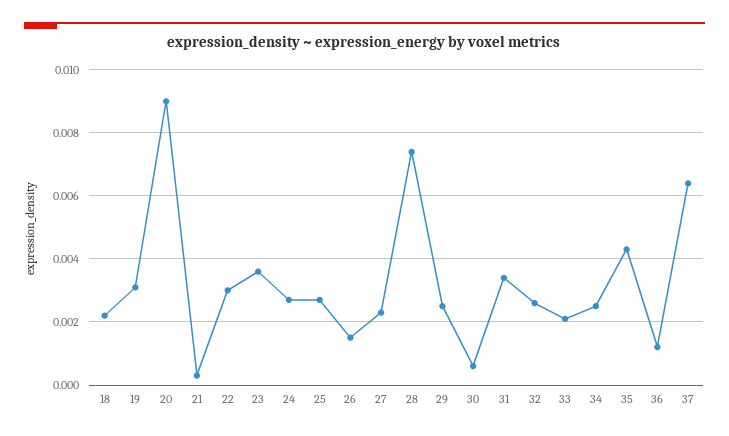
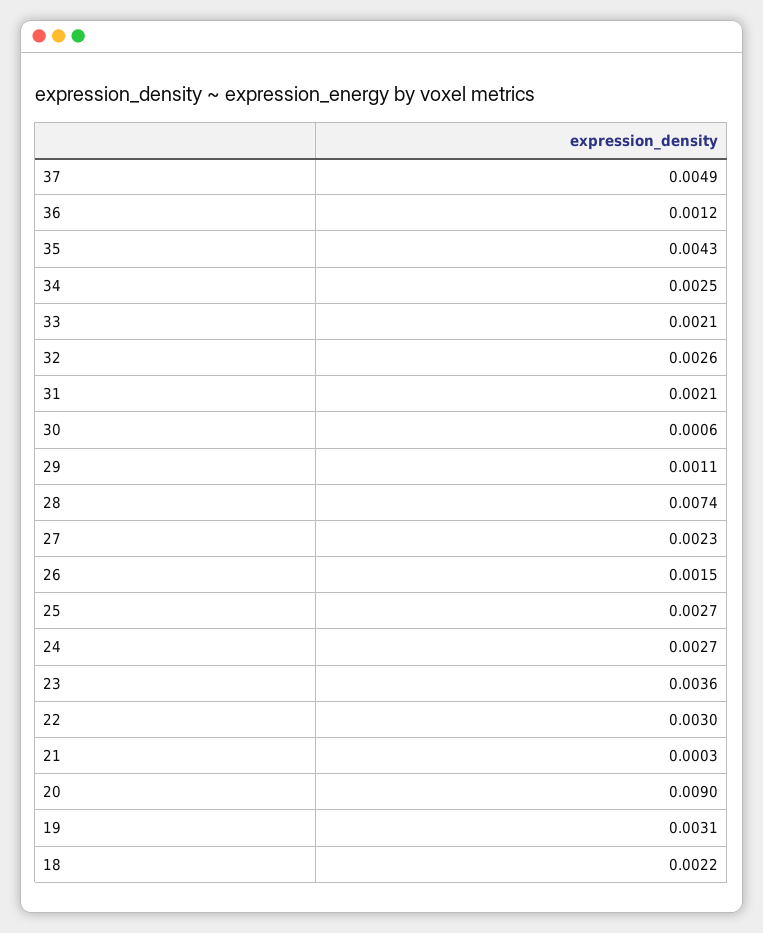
  {
    "18": 0.0022,
    "19": 0.0031,
    "20": 0.009,
    "21": 0.0003,
    "22": 0.003,
    "23": 0.0036,
    "24": 0.0027,
    "25": 0.0027,
    "26": 0.0015,
    "27": 0.0023,
    "28": 0.0074,
-   "29": 0.0025,
+   "29": 0.0011,
    "30": 0.0006,
-   "31": 0.0035,
+   "31": 0.0021,
    "32": 0.0026,
    "33": 0.0021,
    "34": 0.0025,
    "35": 0.0043,
    "36": 0.0012,
-   "37": 0.0065
+   "37": 0.0049
  }

